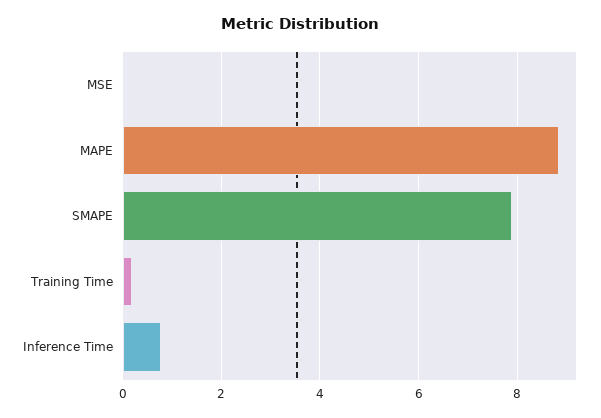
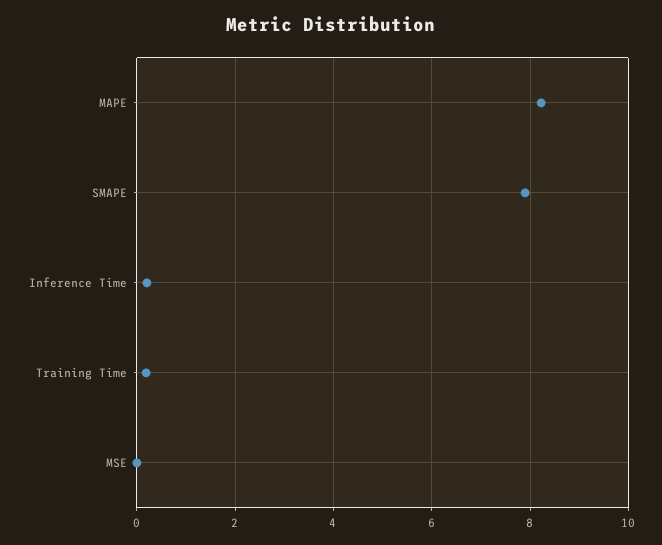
  {
    "MSE": 0,
-   "MAPE": 8.8,
+   "MAPE": 8.2,
    "SMAPE": 7.8,
    "Training Time": 0.2,
-   "Inference Time": 0.8
+   "Inference Time": 0.2
  }

